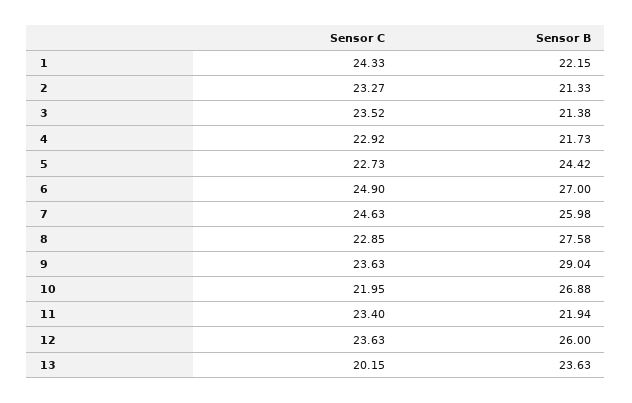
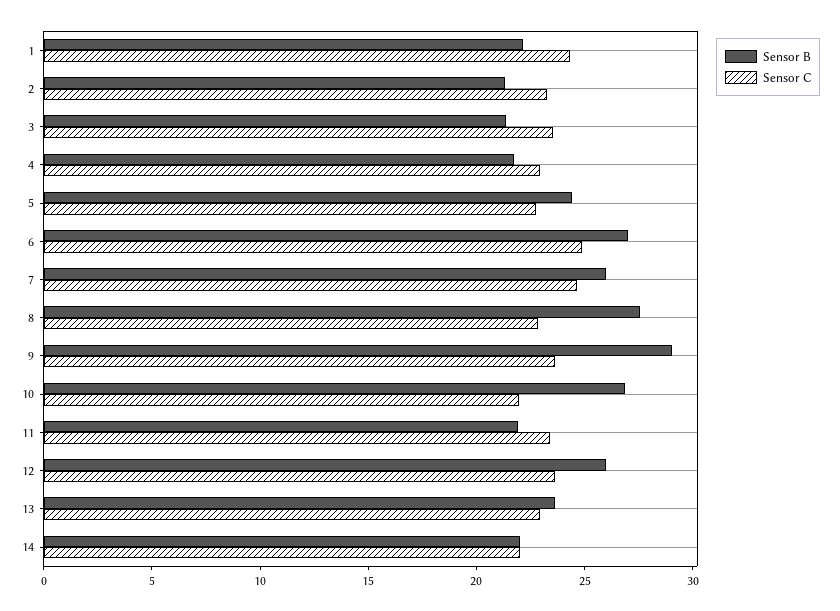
  {
    "Sensor C": {
      "1": 24.33,
      "2": 23.27,
      "3": 23.52,
      "4": 22.92,
      "5": 22.73,
      "6": 24.9,
      "7": 24.63,
      "8": 22.85,
      "9": 23.63,
      "10": 21.95,
      "11": 23.4,
      "12": 23.63,
-     "13": 20.15
+     "13": 23,
+     "14": 22
    },
    "Sensor B": {
      "1": 22.15,
      "2": 21.33,
      "3": 21.38,
      "4": 21.73,
      "5": 24.42,
      "6": 27,
      "7": 25.98,
      "8": 27.58,
      "9": 29.04,
      "10": 26.88,
      "11": 21.94,
      "12": 26,
-     "13": 23.63
+     "13": 23.63,
+     "14": 22
    }
  }

